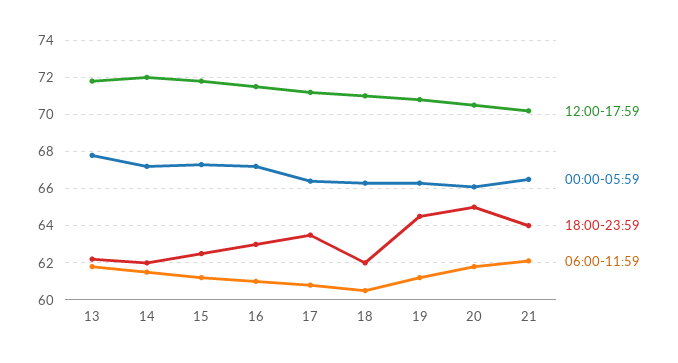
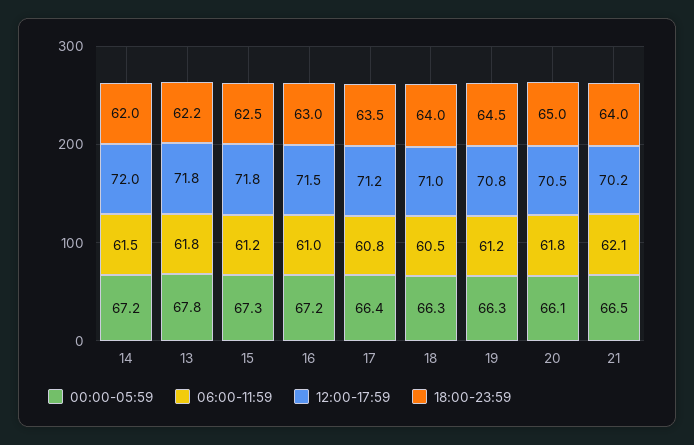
  {
    "12:00-17:59": {
      "13": 71.8,
      "14": 72,
      "15": 71.8,
      "16": 71.5,
      "17": 71.2,
      "18": 71,
      "19": 70.8,
      "20": 70.5,
      "21": 70.2
    },
    "00:00-05:59": {
      "13": 67.8,
      "14": 67.2,
      "15": 67.3,
      "16": 67.2,
      "17": 66.4,
      "18": 66.3,
      "19": 66.3,
      "20": 66.1,
      "21": 66.5
    },
    "18:00-23:59": {
      "13": 62.2,
      "14": 62,
      "15": 62.5,
      "16": 63,
      "17": 63.5,
-     "18": 62,
+     "18": 64,
      "19": 64.5,
      "20": 65,
      "21": 64
    },
    "06:00-11:59": {
      "13": 61.8,
      "14": 61.5,
      "15": 61.2,
      "16": 61,
      "17": 60.8,
      "18": 60.5,
      "19": 61.2,
      "20": 61.8,
      "21": 62.1
    }
  }

